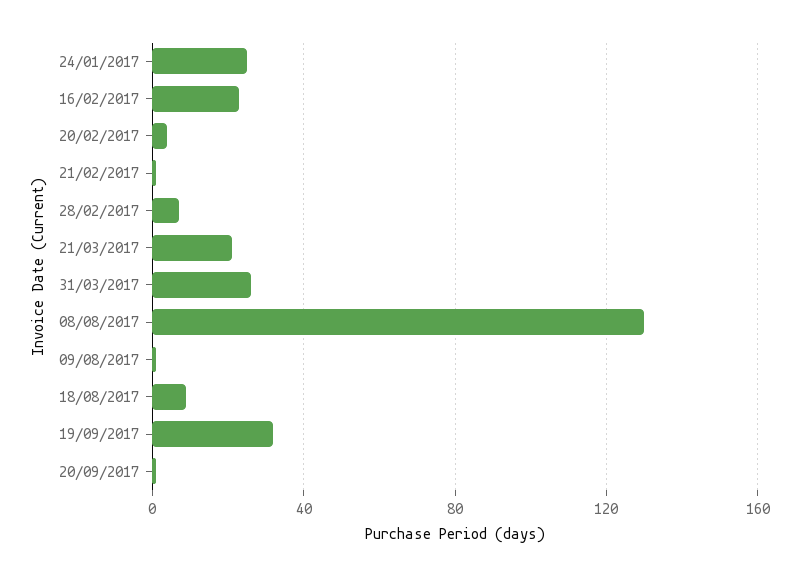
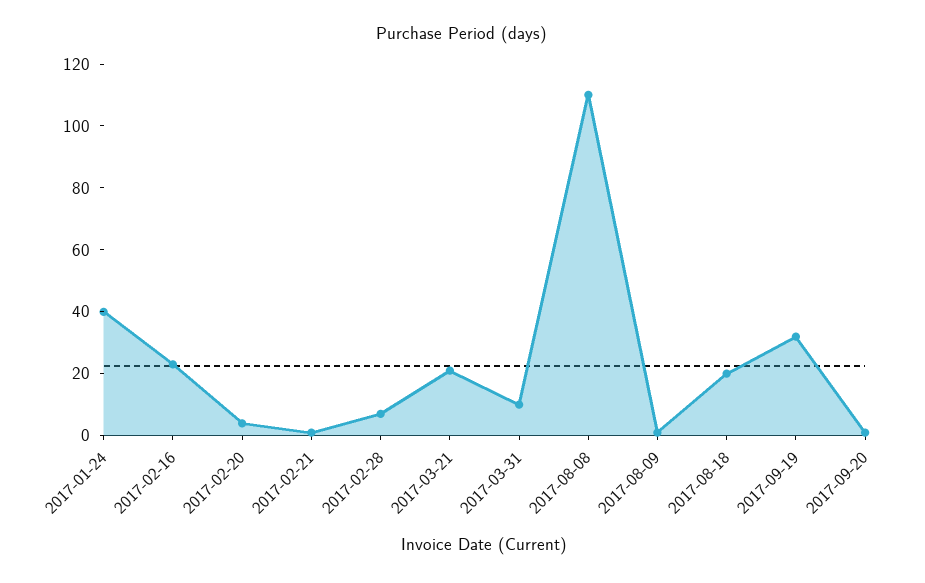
  {
-   "24/01/2017": 25,
+   "24/01/2017": 40,
    "16/02/2017": 25,
    "20/02/2017": 5,
    "21/02/2017": 0,
    "28/02/2017": 5,
    "21/03/2017": 20,
-   "31/03/2017": 25,
+   "31/03/2017": 10,
-   "08/08/2017": 130,
+   "08/08/2017": 110,
    "09/08/2017": 0,
-   "18/08/2017": 10,
+   "18/08/2017": 20,
    "19/09/2017": 30,
    "20/09/2017": 0
  }

